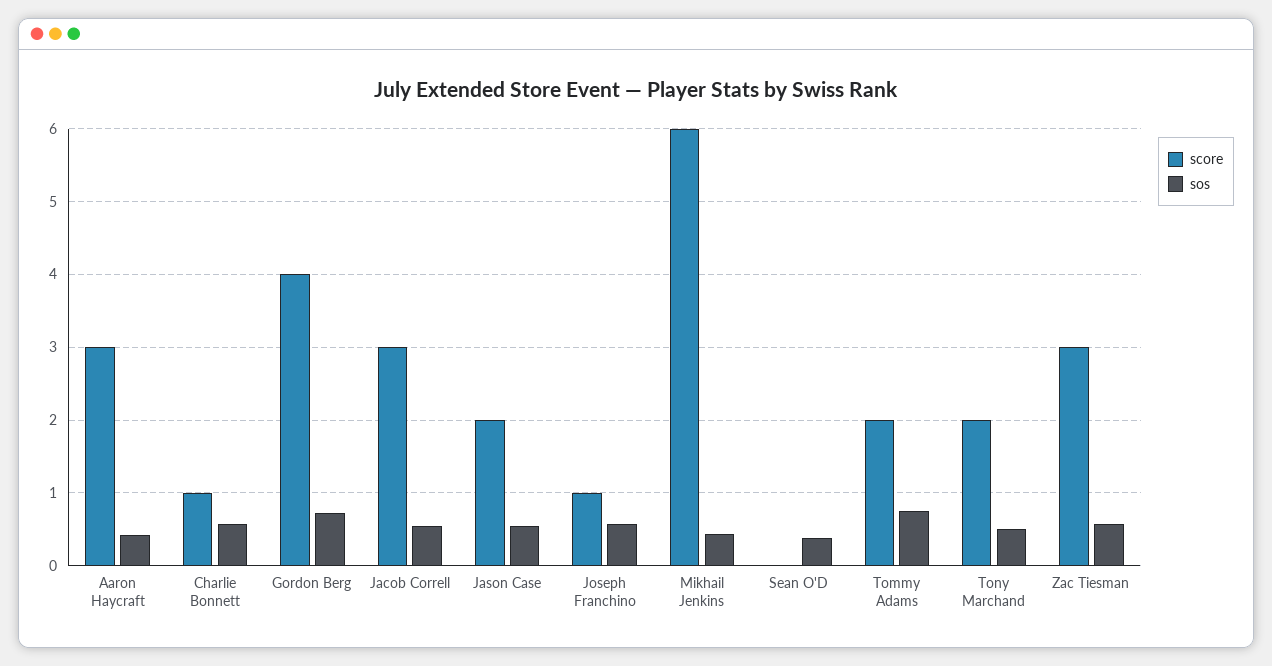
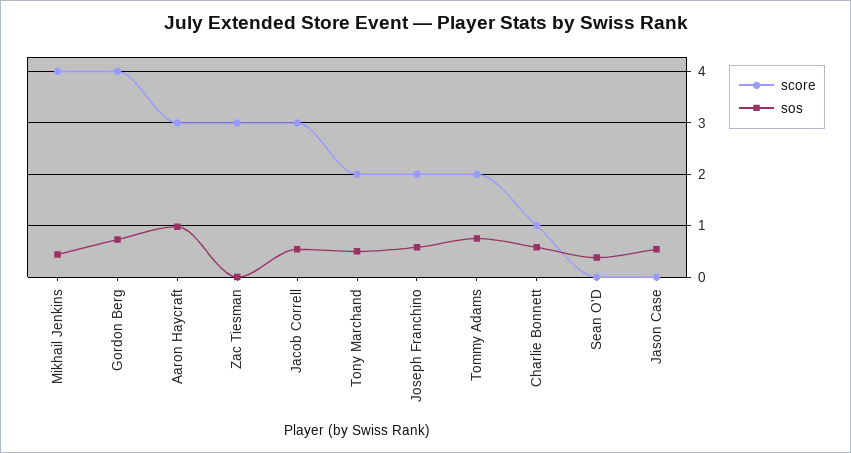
  {
    "score": {
      "Aaron Haycraft": 3,
      "Charlie Bonnett": 1,
      "Gordon Berg": 4,
      "Jacob Correll": 3,
-     "Jason Case": 2,
+     "Jason Case": 0,
-     "Joseph Franchino": 1,
+     "Joseph Franchino": 2,
-     "Mikhail Jenkins": 6,
+     "Mikhail Jenkins": 4,
      "Sean O'D": 0,
      "Tommy Adams": 2,
      "Tony Marchand": 2,
      "Zac Tiesman": 3
    },
    "sos": {
-     "Aaron Haycraft": 0.4,
+     "Aaron Haycraft": 1,
      "Charlie Bonnett": 0.6,
      "Gordon Berg": 0.7,
      "Jacob Correll": 0.5,
      "Jason Case": 0.5,
      "Joseph Franchino": 0.6,
      "Mikhail Jenkins": 0.4,
      "Sean O'D": 0.4,
      "Tommy Adams": 0.8,
      "Tony Marchand": 0.5,
-     "Zac Tiesman": 0.6
+     "Zac Tiesman": 0
    }
  }

